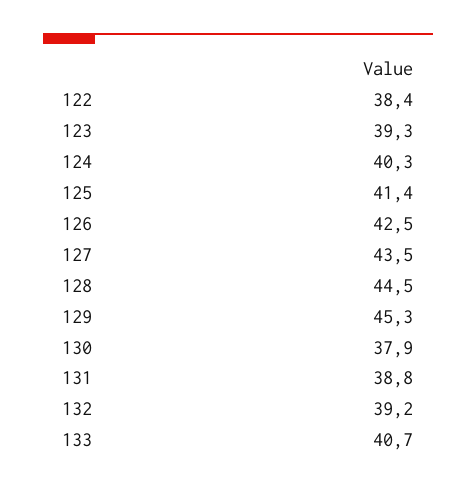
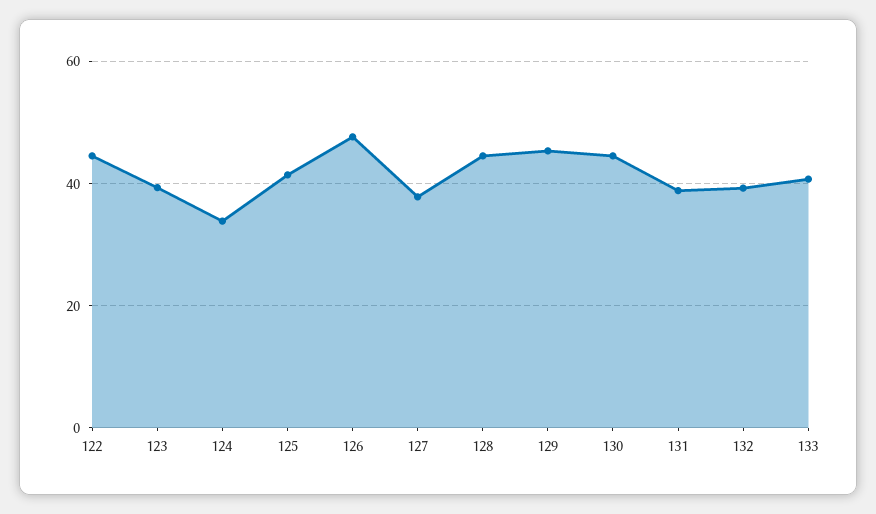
  {
-   "122": 38.4,
+   "122": 44,
    "123": 39.3,
-   "124": 40.3,
+   "124": 34,
    "125": 41.4,
-   "126": 42.5,
+   "126": 48,
-   "127": 43.5,
+   "127": 38,
    "128": 44.5,
    "129": 45.3,
-   "130": 37.9,
+   "130": 44,
    "131": 38.8,
    "132": 39.2,
    "133": 40.7
  }

